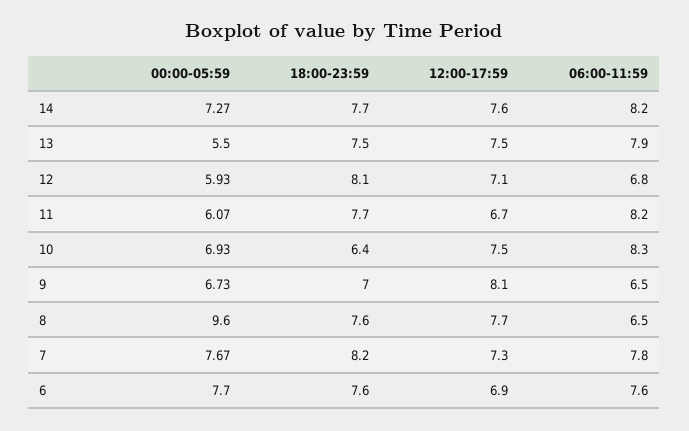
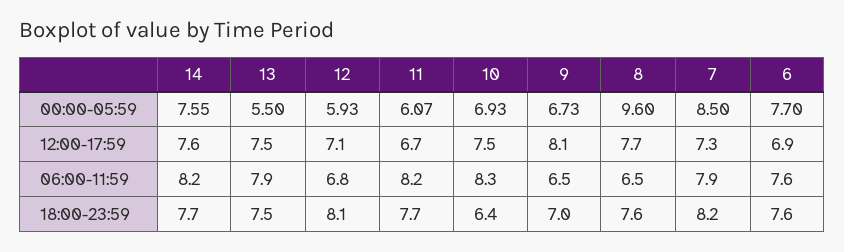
  {
    "00:00-05:59": {
-     "14": 7.27,
+     "14": 7.55,
      "13": 5.5,
      "12": 5.93,
      "11": 6.07,
      "10": 6.93,
      "9": 6.73,
      "8": 9.6,
-     "7": 7.67,
+     "7": 8.5,
      "6": 7.7
    },
    "18:00-23:59": {
      "14": 7.7,
      "13": 7.5,
      "12": 8.1,
      "11": 7.7,
      "10": 6.4,
      "9": 7,
      "8": 7.6,
      "7": 8.2,
      "6": 7.6
    },
    "12:00-17:59": {
      "14": 7.6,
      "13": 7.5,
      "12": 7.1,
      "11": 6.7,
      "10": 7.5,
      "9": 8.1,
      "8": 7.7,
      "7": 7.3,
      "6": 6.9
    },
    "06:00-11:59": {
      "14": 8.2,
      "13": 7.9,
      "12": 6.8,
      "11": 8.2,
      "10": 8.3,
      "9": 6.5,
      "8": 6.5,
-     "7": 7.8,
+     "7": 7.9,
      "6": 7.6
    }
  }

